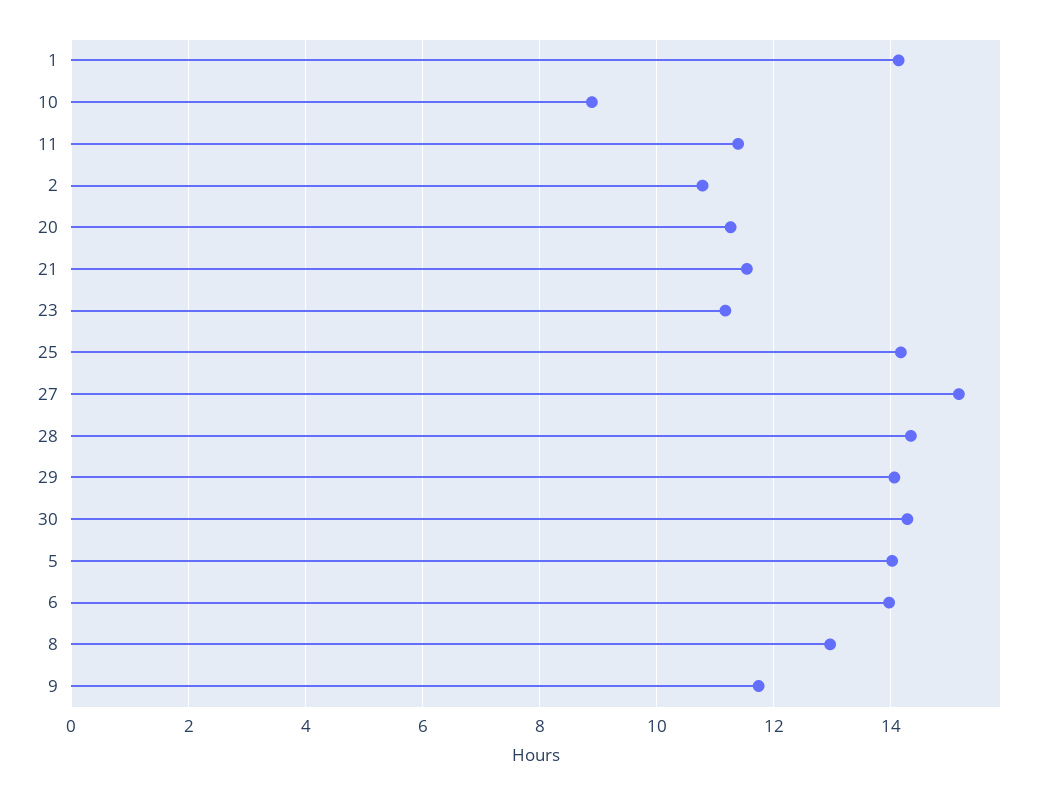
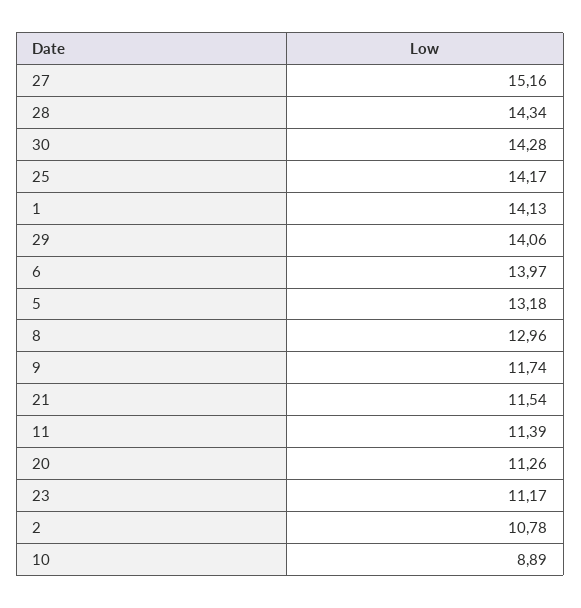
  {
    "1": 14.13,
    "10": 8.89,
    "11": 11.39,
    "2": 10.78,
    "20": 11.26,
    "21": 11.54,
    "23": 11.17,
    "25": 14.17,
    "27": 15.16,
    "28": 14.34,
    "29": 14.06,
    "30": 14.28,
-   "5": 14,
+   "5": 13.18,
    "6": 13.97,
    "8": 12.96,
    "9": 11.74
  }

